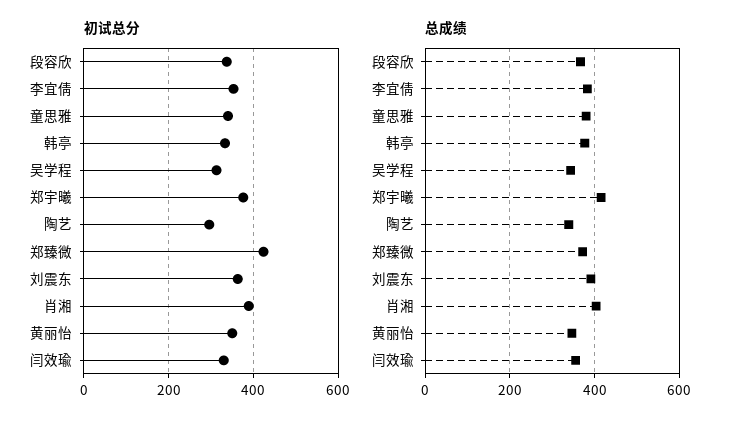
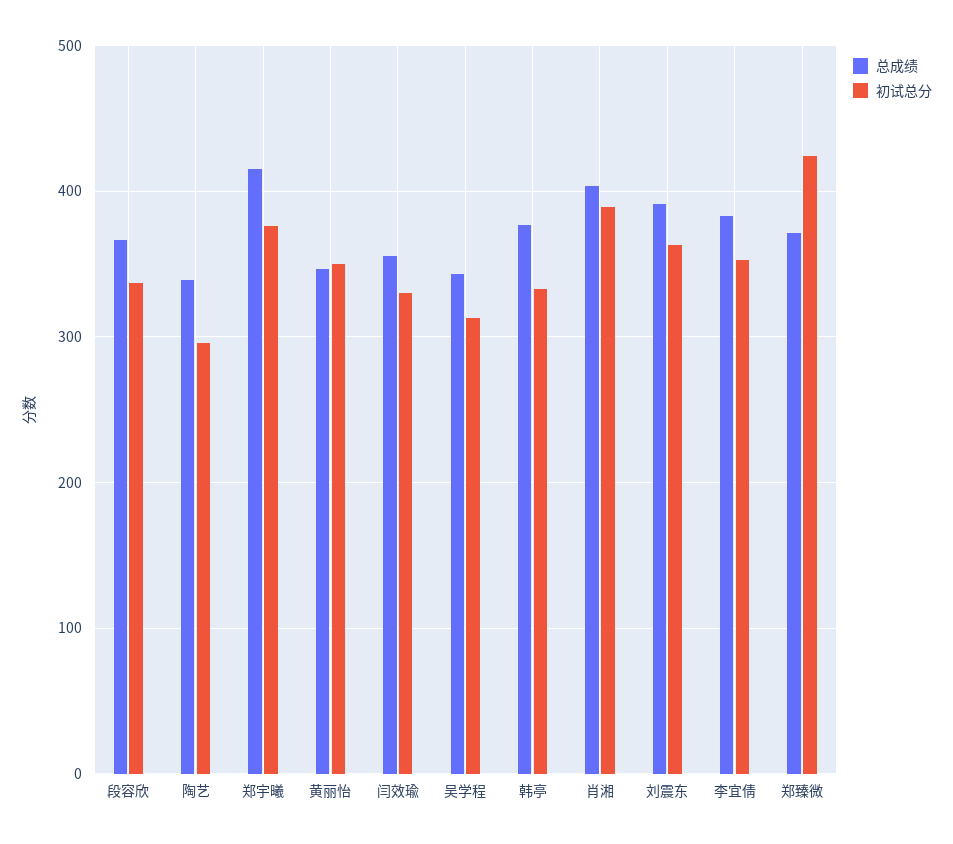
  {
    "初试总分": {
      "段容欣": 340,
      "李宜倩": 350,
-     "童思雅": 340,
      "韩亭": 330,
      "吴学程": 310,
      "郑宇曦": 380,
      "陶艺": 300,
      "郑臻微": 420,
      "刘震东": 360,
      "肖湘": 390,
      "黄丽怡": 350,
      "闫效瑜": 330
    },
    "总成绩": {
      "段容欣": 370,
      "李宜倩": 380,
-     "童思雅": 380,
      "韩亭": 380,
      "吴学程": 340,
      "郑宇曦": 420,
      "陶艺": 340,
      "郑臻微": 370,
      "刘震东": 390,
      "肖湘": 400,
      "黄丽怡": 350,
      "闫效瑜": 360
    }
  }

